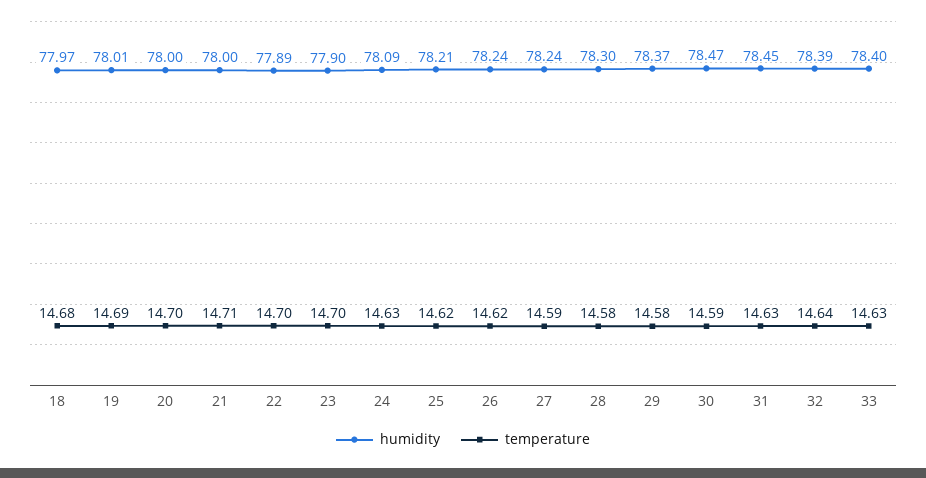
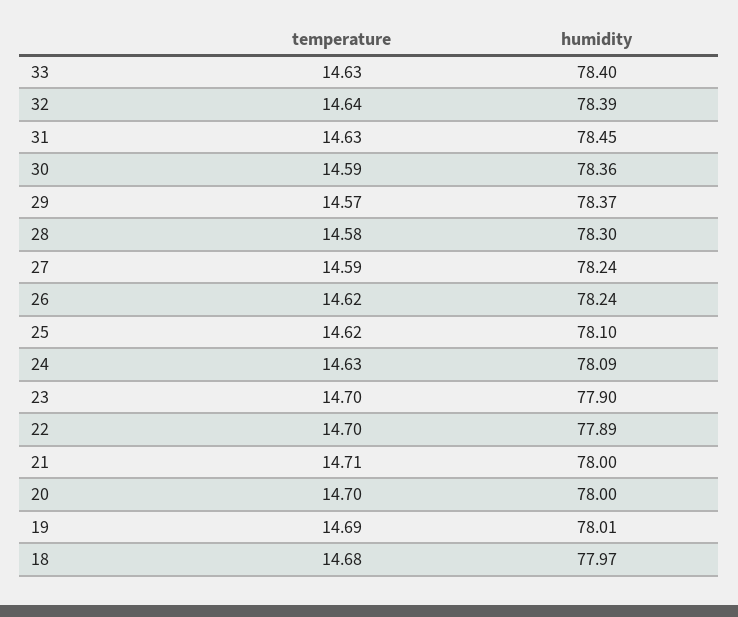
  {
    "humidity": {
      "18": 77.97,
      "19": 78.01,
      "20": 78,
      "21": 78,
      "22": 77.89,
      "23": 77.9,
      "24": 78.09,
-     "25": 78.21,
+     "25": 78.1,
      "26": 78.24,
      "27": 78.24,
      "28": 78.3,
      "29": 78.37,
-     "30": 78.47,
+     "30": 78.36,
      "31": 78.45,
      "32": 78.39,
      "33": 78.4
    },
    "temperature": {
      "18": 14.68,
      "19": 14.69,
      "20": 14.7,
      "21": 14.71,
      "22": 14.7,
      "23": 14.7,
      "24": 14.63,
      "25": 14.62,
      "26": 14.62,
      "27": 14.59,
      "28": 14.58,
-     "29": 14.58,
+     "29": 14.57,
      "30": 14.59,
      "31": 14.63,
      "32": 14.64,
      "33": 14.63
    }
  }

